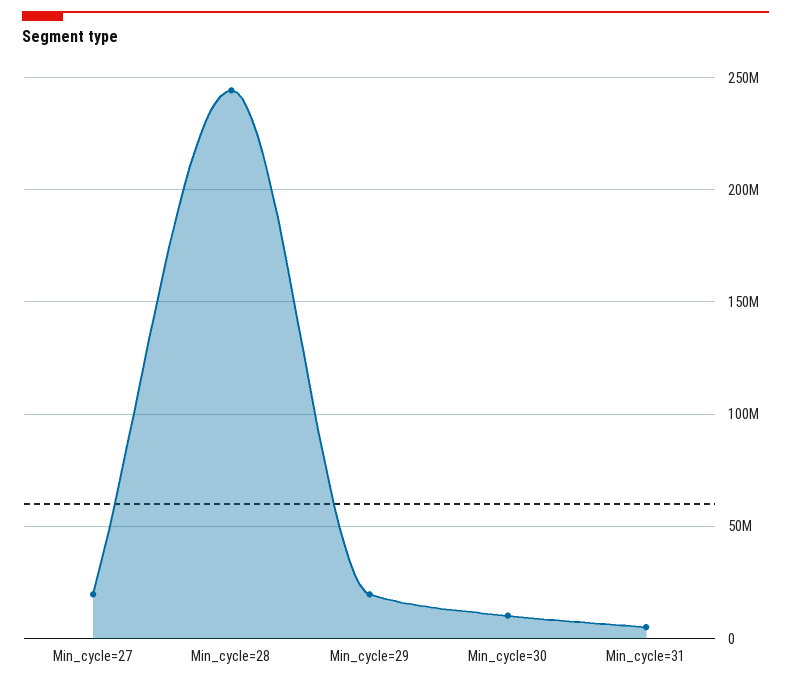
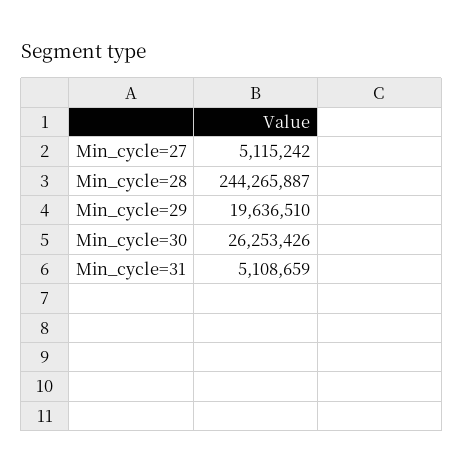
  {
-   "Min_cycle=27": 20000000,
+   "Min_cycle=27": 5115242,
    "Min_cycle=28": 244265887,
    "Min_cycle=29": 19636510,
-   "Min_cycle=30": 10000000,
+   "Min_cycle=30": 26253426,
    "Min_cycle=31": 5108659
  }

